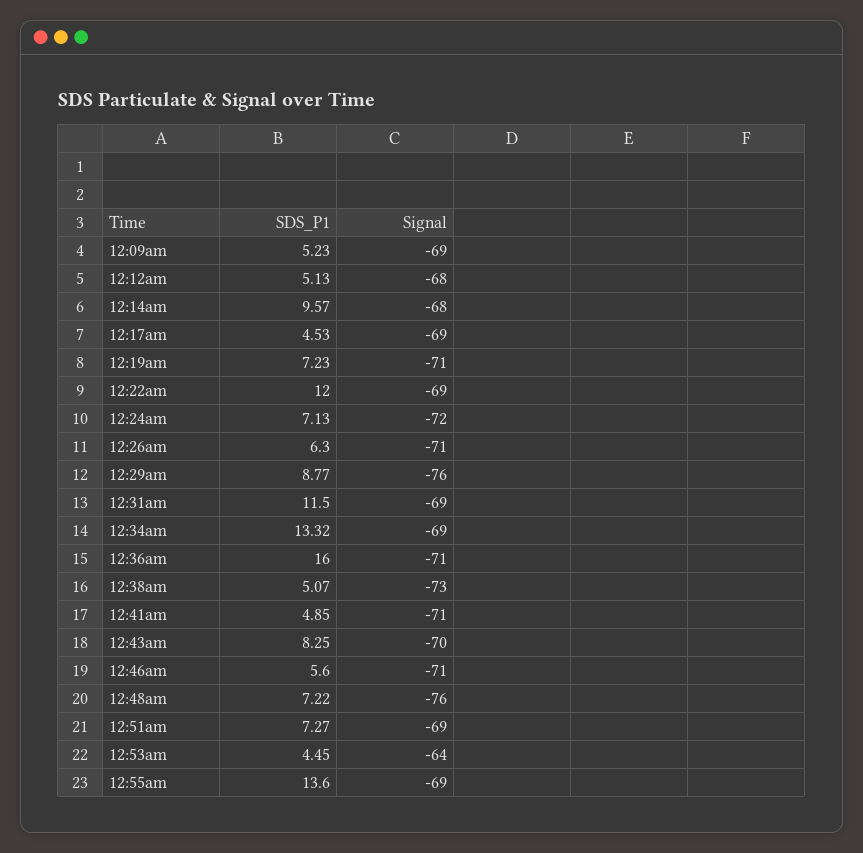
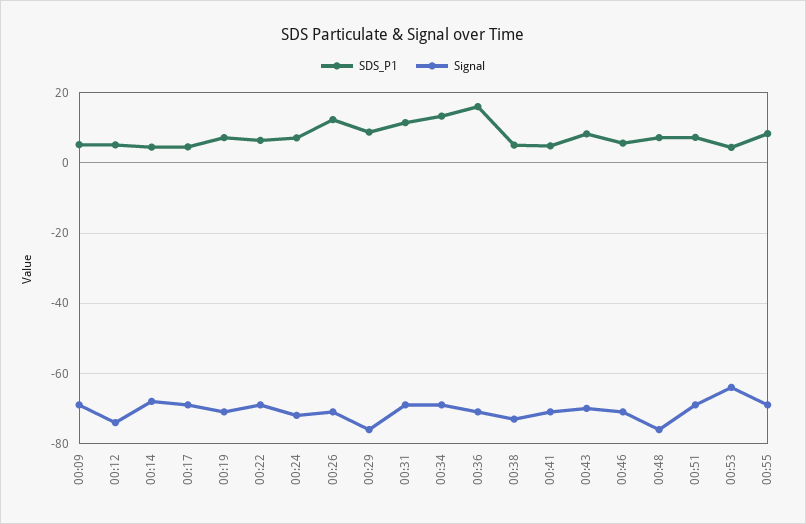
  {
    "SDS_P1": {
      "12:09am": 5.23,
      "12:12am": 5.13,
-     "12:14am": 9.57,
+     "12:14am": 4,
      "12:17am": 4.53,
      "12:19am": 7.23,
-     "12:22am": 12,
+     "12:22am": 6,
      "12:24am": 7.13,
-     "12:26am": 6.3,
+     "12:26am": 12,
      "12:29am": 8.77,
      "12:31am": 11.5,
      "12:34am": 13.32,
      "12:36am": 16,
      "12:38am": 5.07,
      "12:41am": 4.85,
      "12:43am": 8.25,
      "12:46am": 5.6,
      "12:48am": 7.22,
      "12:51am": 7.27,
      "12:53am": 4.45,
-     "12:55am": 13.6
+     "12:55am": 8
    },
    "Signal": {
      "12:09am": -69,
-     "12:12am": -68,
+     "12:12am": -74,
      "12:14am": -68,
      "12:17am": -69,
      "12:19am": -71,
      "12:22am": -69,
      "12:24am": -72,
      "12:26am": -71,
      "12:29am": -76,
      "12:31am": -69,
      "12:34am": -69,
      "12:36am": -71,
      "12:38am": -73,
      "12:41am": -71,
      "12:43am": -70,
      "12:46am": -71,
      "12:48am": -76,
      "12:51am": -69,
      "12:53am": -64,
      "12:55am": -69
    }
  }

